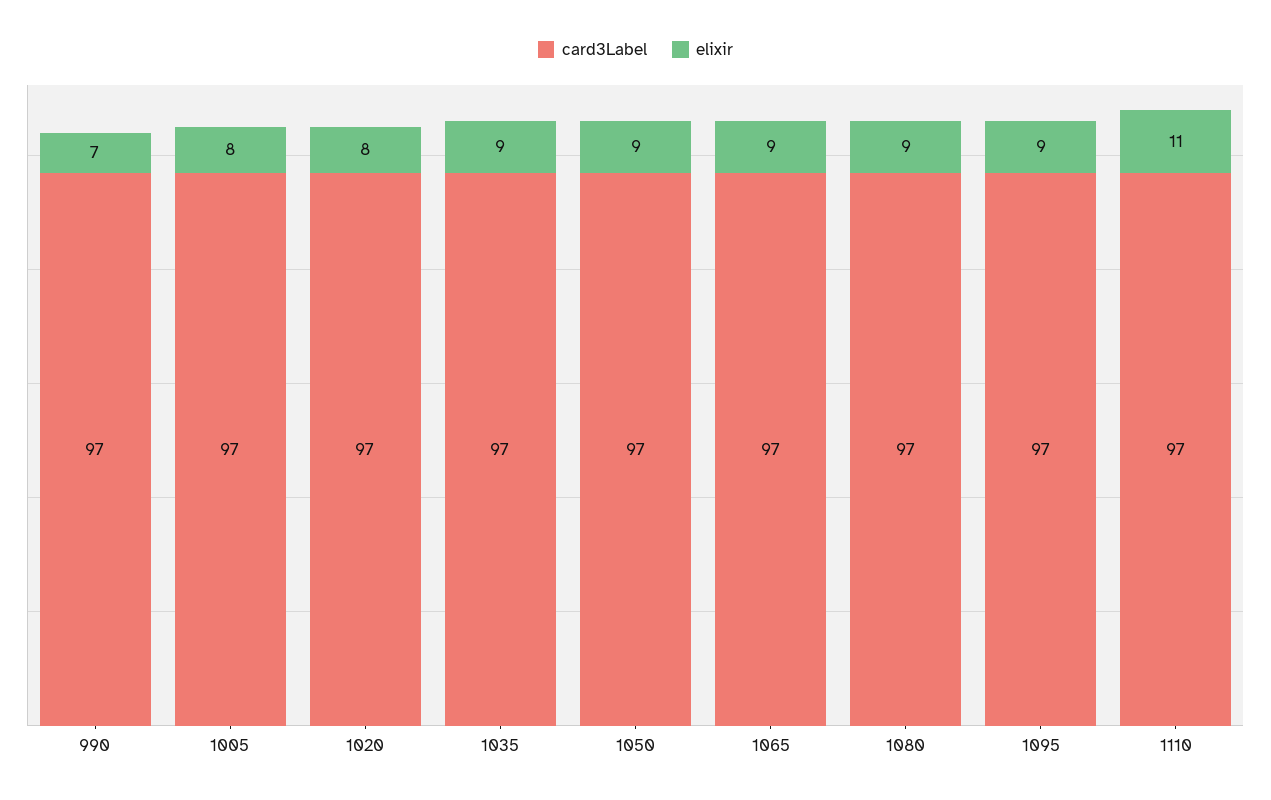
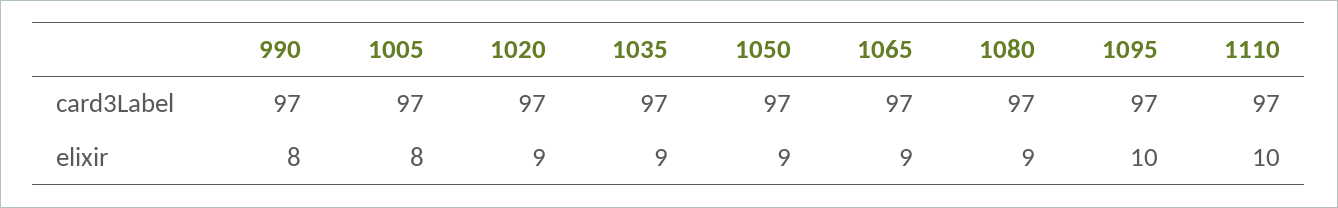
  {
    "card3Label": {
      "990": 97,
      "1005": 97,
      "1020": 97,
      "1035": 97,
      "1050": 97,
      "1065": 97,
      "1080": 97,
      "1095": 97,
      "1110": 97
    },
    "elixir": {
-     "990": 7,
+     "990": 8,
      "1005": 8,
-     "1020": 8,
+     "1020": 9,
      "1035": 9,
      "1050": 9,
      "1065": 9,
      "1080": 9,
-     "1095": 9,
+     "1095": 10,
-     "1110": 11
+     "1110": 10
    }
  }

